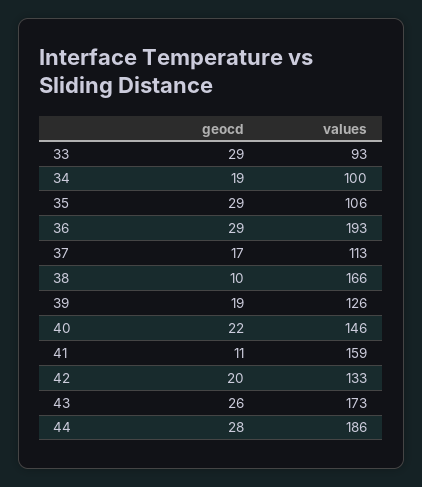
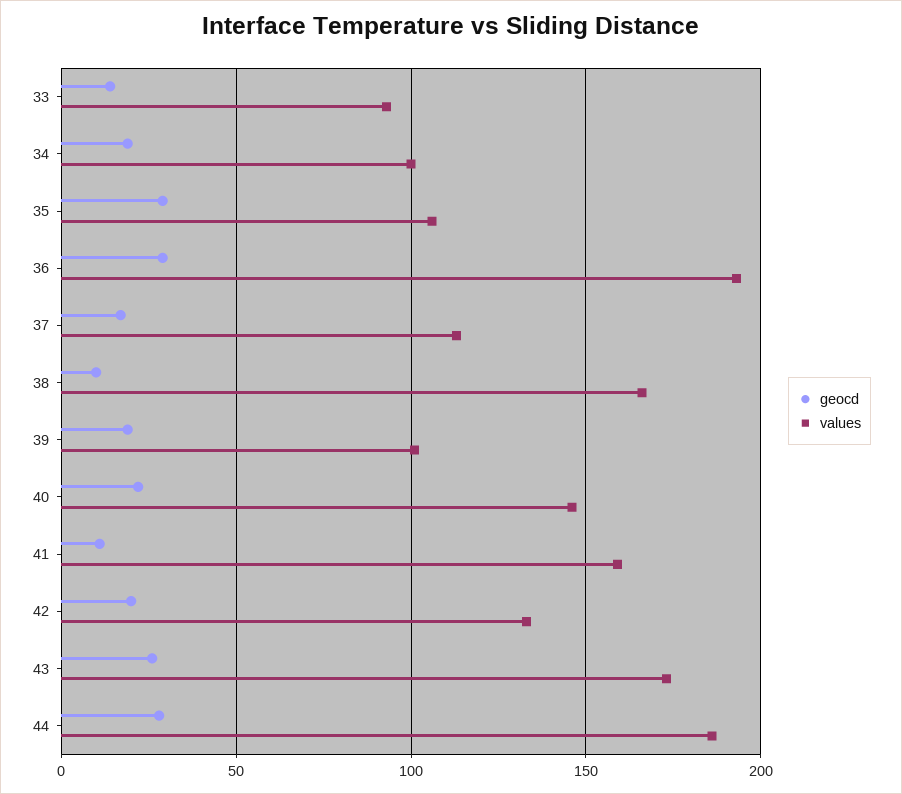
  {
    "geocd": {
-     "33": 29,
+     "33": 15,
      "34": 19,
      "35": 29,
      "36": 29,
      "37": 17,
      "38": 10,
      "39": 19,
      "40": 22,
      "41": 11,
      "42": 20,
      "43": 26,
      "44": 28
    },
    "values": {
      "33": 93,
      "34": 100,
      "35": 106,
      "36": 193,
      "37": 113,
      "38": 166,
-     "39": 126,
+     "39": 100,
      "40": 146,
      "41": 159,
      "42": 133,
      "43": 173,
      "44": 186
    }
  }

